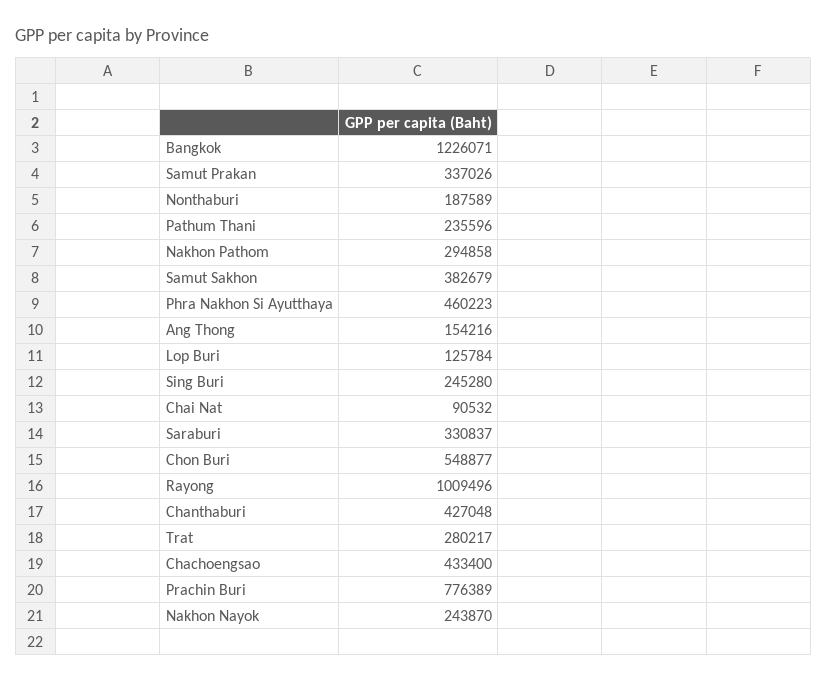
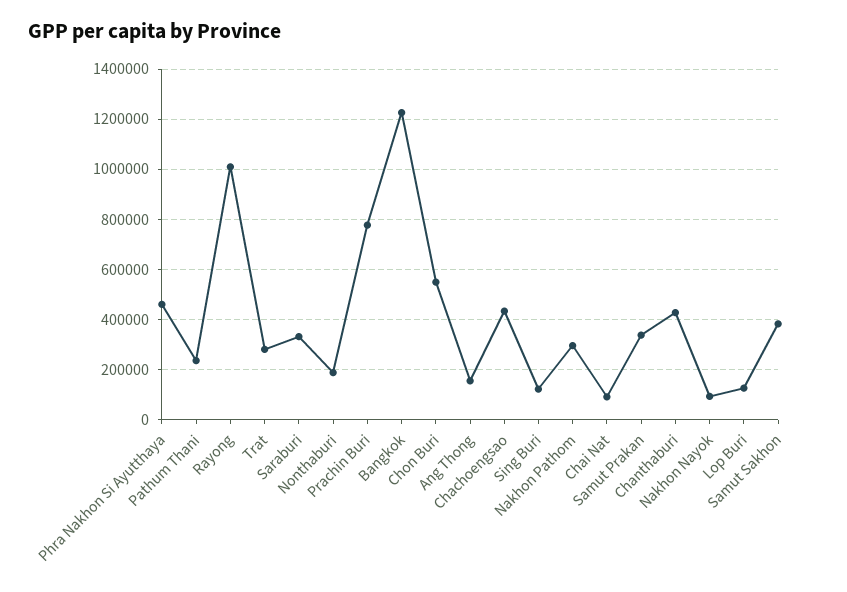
  {
    "Bangkok": 1226071,
    "Samut Prakan": 337026,
    "Nonthaburi": 187589,
    "Pathum Thani": 235596,
    "Nakhon Pathom": 294858,
    "Samut Sakhon": 382679,
    "Phra Nakhon Si Ayutthaya": 460223,
    "Ang Thong": 154216,
    "Lop Buri": 125784,
-   "Sing Buri": 245280,
+   "Sing Buri": 125000,
    "Chai Nat": 90532,
    "Saraburi": 330837,
    "Chon Buri": 548877,
    "Rayong": 1009496,
    "Chanthaburi": 427048,
    "Trat": 280217,
    "Chachoengsao": 433400,
    "Prachin Buri": 776389,
-   "Nakhon Nayok": 243870
+   "Nakhon Nayok": 100000
  }

